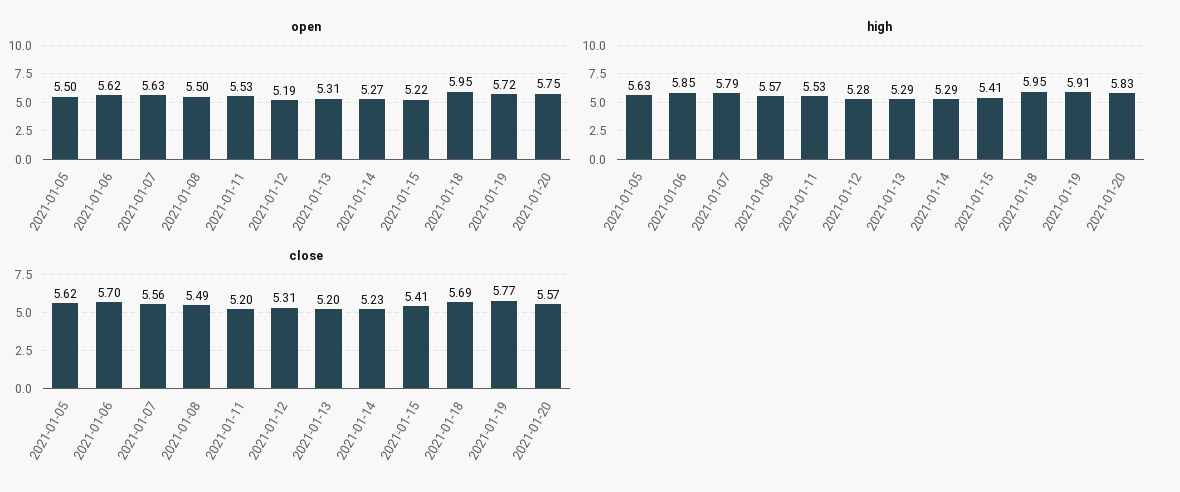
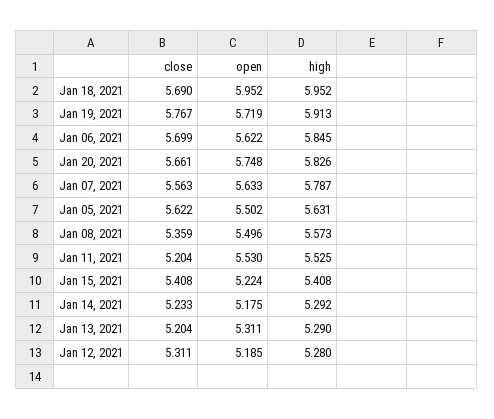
  {
    "open": {
      "2021-01-05": 5.502,
      "2021-01-06": 5.622,
      "2021-01-07": 5.633,
      "2021-01-08": 5.496,
      "2021-01-11": 5.53,
      "2021-01-12": 5.185,
      "2021-01-13": 5.311,
-     "2021-01-14": 5.27,
+     "2021-01-14": 5.175,
      "2021-01-15": 5.224,
      "2021-01-18": 5.952,
      "2021-01-19": 5.719,
      "2021-01-20": 5.748
    },
    "high": {
      "2021-01-05": 5.631,
      "2021-01-06": 5.845,
      "2021-01-07": 5.787,
      "2021-01-08": 5.573,
      "2021-01-11": 5.525,
      "2021-01-12": 5.28,
      "2021-01-13": 5.29,
      "2021-01-14": 5.292,
      "2021-01-15": 5.408,
      "2021-01-18": 5.952,
      "2021-01-19": 5.913,
      "2021-01-20": 5.826
    },
    "close": {
      "2021-01-05": 5.622,
      "2021-01-06": 5.699,
      "2021-01-07": 5.563,
-     "2021-01-08": 5.49,
+     "2021-01-08": 5.359,
      "2021-01-11": 5.204,
      "2021-01-12": 5.311,
      "2021-01-13": 5.204,
      "2021-01-14": 5.233,
      "2021-01-15": 5.408,
      "2021-01-18": 5.69,
      "2021-01-19": 5.767,
-     "2021-01-20": 5.57
+     "2021-01-20": 5.661
    }
  }

